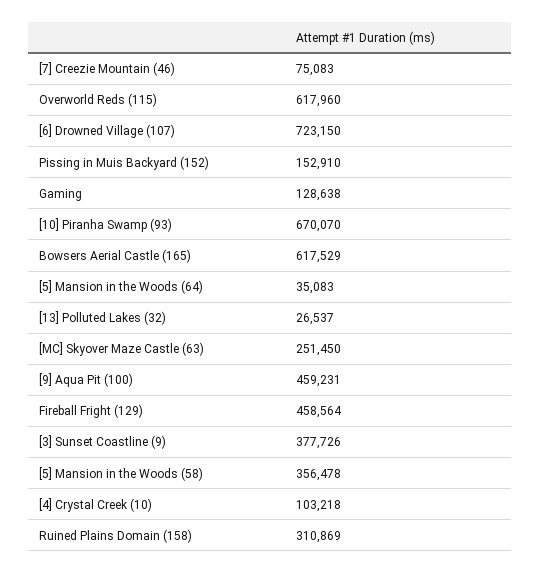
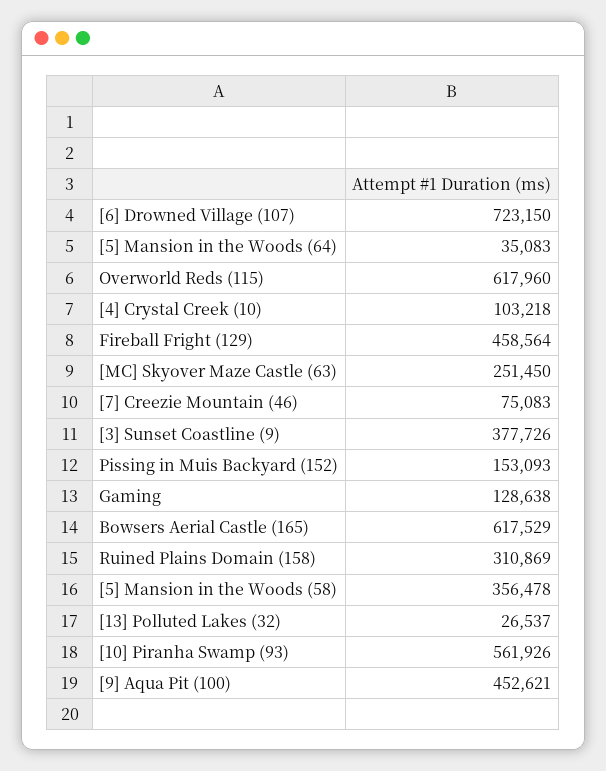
  {
    "[7] Creezie Mountain (46)": 75083,
    "Overworld Reds (115)": 617960,
    "[6] Drowned Village (107)": 723150,
-   "Pissing in Muis Backyard (152)": 152910,
+   "Pissing in Muis Backyard (152)": 153093,
    "Gaming": 128638,
-   "[10] Piranha Swamp (93)": 670070,
+   "[10] Piranha Swamp (93)": 561926,
    "Bowsers Aerial Castle (165)": 617529,
    "[5] Mansion in the Woods (64)": 35083,
    "[13] Polluted Lakes (32)": 26537,
    "[MC] Skyover Maze Castle (63)": 251450,
-   "[9] Aqua Pit (100)": 459231,
+   "[9] Aqua Pit (100)": 452621,
    "Fireball Fright (129)": 458564,
    "[3] Sunset Coastline (9)": 377726,
    "[5] Mansion in the Woods (58)": 356478,
    "[4] Crystal Creek (10)": 103218,
    "Ruined Plains Domain (158)": 310869
  }

